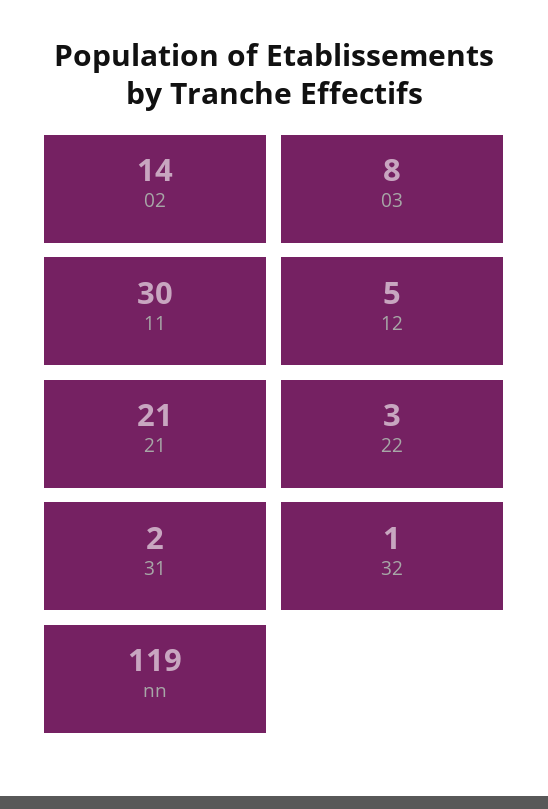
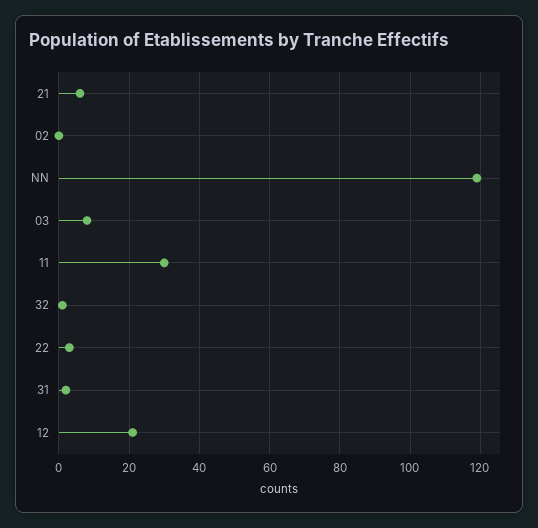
  {
-   "02": 14,
+   "02": 0,
    "03": 8,
    "11": 30,
-   "12": 5,
+   "12": 20,
-   "21": 21,
+   "21": 5,
    "22": 3,
    "31": 2,
    "32": 1,
    "nn": 119
  }

